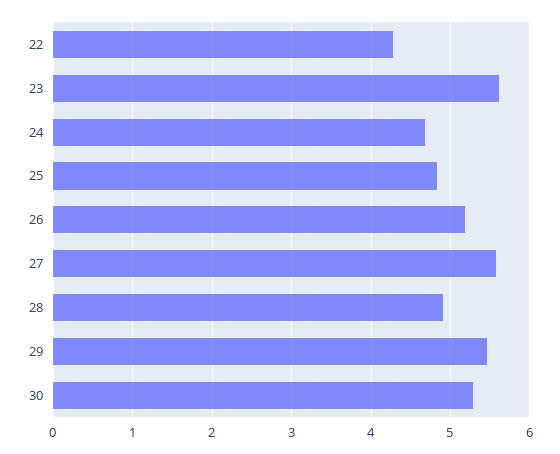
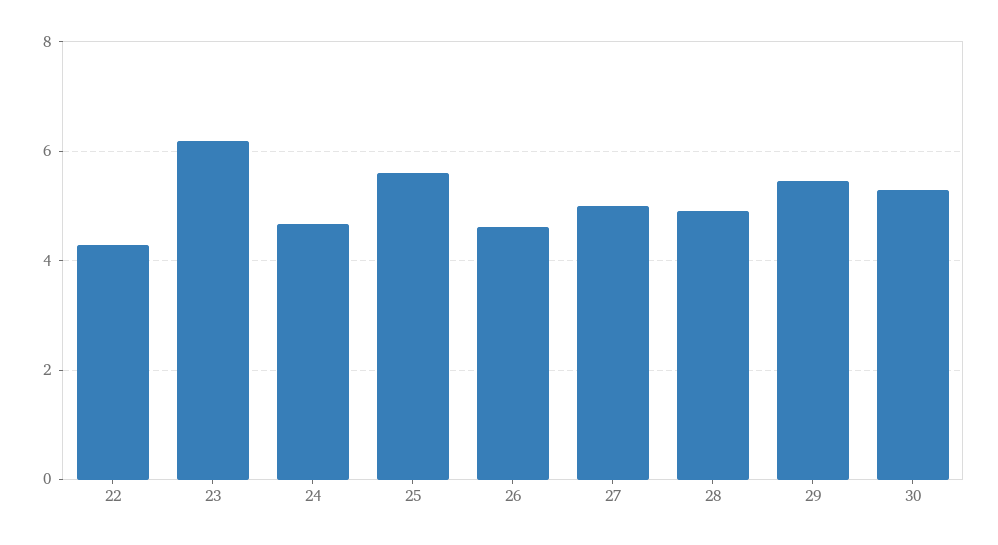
  {
    "22": 4.3,
-   "23": 5.6,
+   "23": 6.2,
    "24": 4.7,
-   "25": 4.8,
+   "25": 5.6,
-   "26": 5.2,
+   "26": 4.6,
-   "27": 5.6,
+   "27": 5,
    "28": 4.9,
    "29": 5.5,
    "30": 5.3
  }

